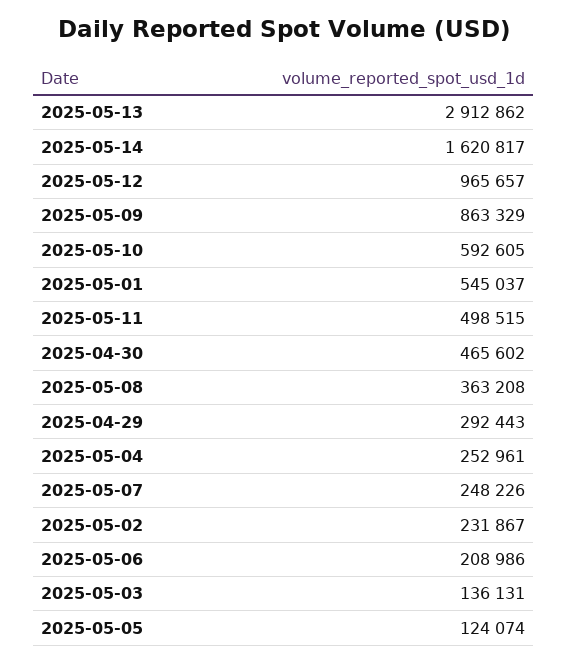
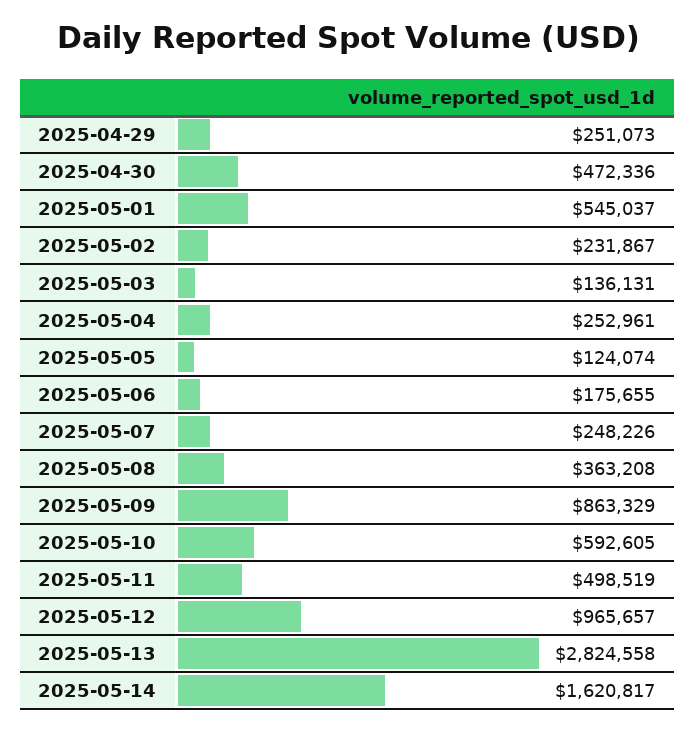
  {
-   "2025-05-13": 2912862,
+   "2025-05-13": 2824558,
    "2025-05-14": 1620817,
    "2025-05-12": 965657,
    "2025-05-09": 863329,
    "2025-05-10": 592605,
    "2025-05-01": 545037,
-   "2025-05-11": 498515,
+   "2025-05-11": 498519,
-   "2025-04-30": 465602,
+   "2025-04-30": 472336,
    "2025-05-08": 363208,
-   "2025-04-29": 292443,
+   "2025-04-29": 251073,
    "2025-05-04": 252961,
    "2025-05-07": 248226,
    "2025-05-02": 231867,
-   "2025-05-06": 208986,
+   "2025-05-06": 175655,
    "2025-05-03": 136131,
    "2025-05-05": 124074
  }

